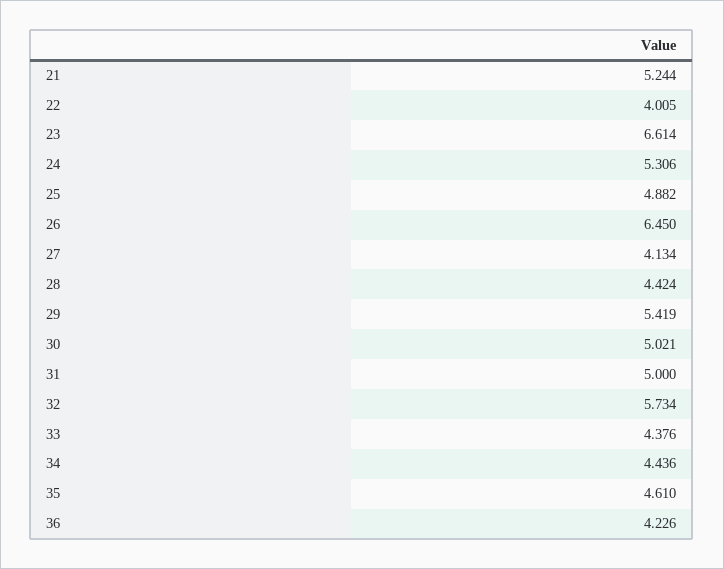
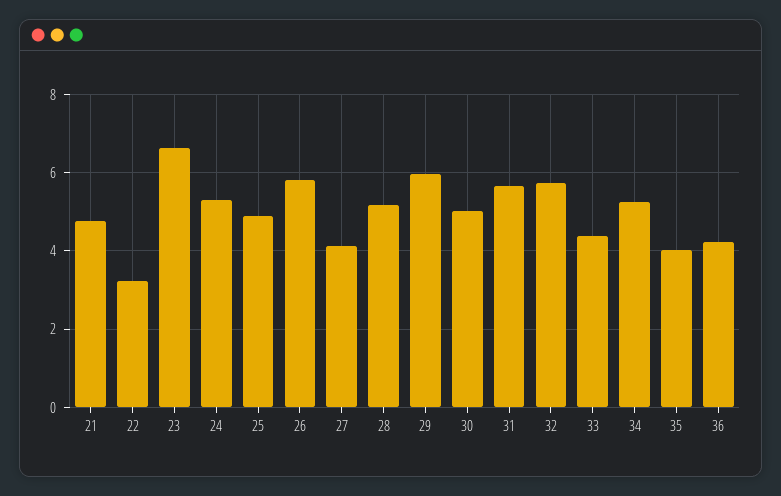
  {
-   "21": 5.244,
+   "21": 4.8,
-   "22": 4.005,
+   "22": 3.2,
    "23": 6.614,
    "24": 5.306,
    "25": 4.882,
-   "26": 6.45,
+   "26": 5.8,
    "27": 4.134,
-   "28": 4.424,
+   "28": 5.2,
-   "29": 5.419,
+   "29": 6,
    "30": 5.021,
-   "31": 5,
+   "31": 5.6,
    "32": 5.734,
    "33": 4.376,
-   "34": 4.436,
+   "34": 5.2,
-   "35": 4.61,
+   "35": 4,
    "36": 4.226
  }

